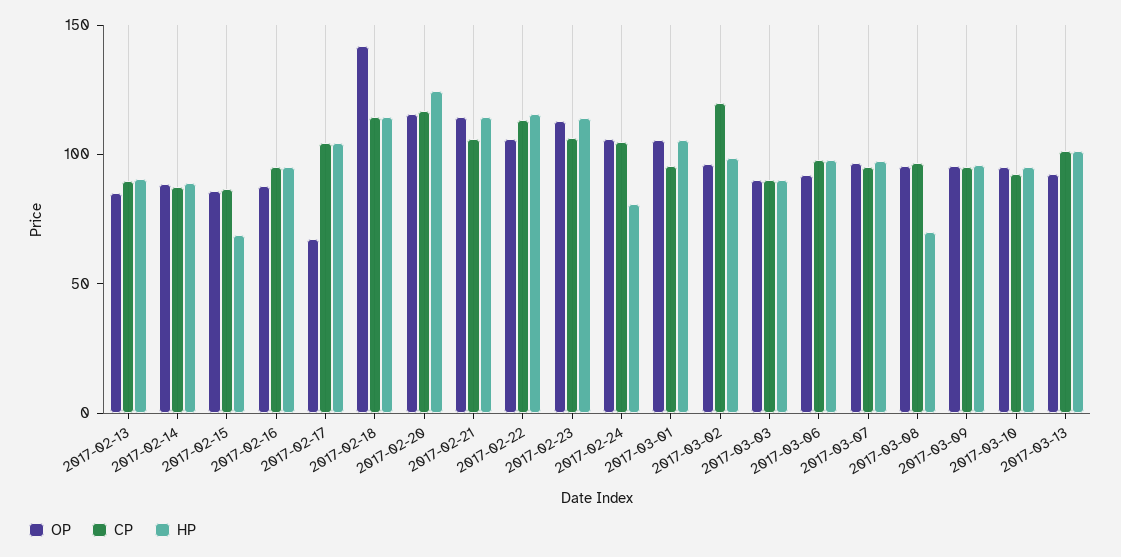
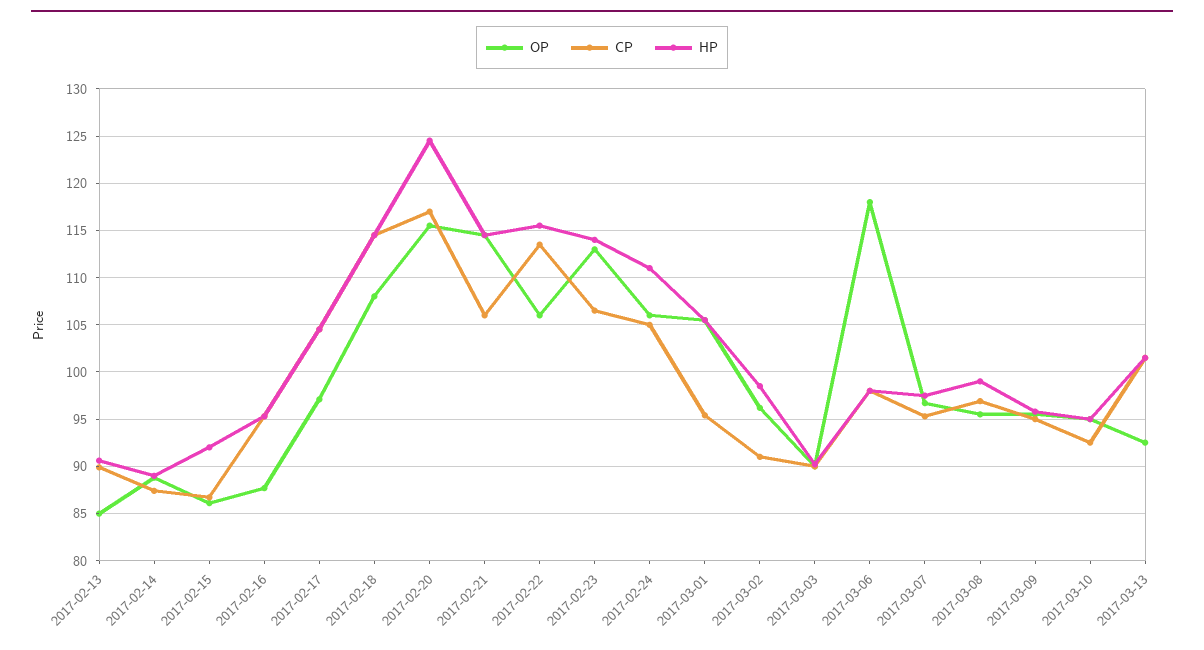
  {
    "OP": {
      "2017-02-13": 85,
      "2017-02-14": 89,
      "2017-02-15": 86,
      "2017-02-16": 88,
-     "2017-02-17": 70,
+     "2017-02-17": 97,
-     "2017-02-18": 140,
+     "2017-02-18": 108,
      "2017-02-20": 116,
      "2017-02-21": 115,
      "2017-02-22": 106,
      "2017-02-23": 113,
      "2017-02-24": 106,
      "2017-03-01": 106,
      "2017-03-02": 96,
      "2017-03-03": 90,
-     "2017-03-06": 90,
+     "2017-03-06": 118,
      "2017-03-07": 97,
      "2017-03-08": 96,
      "2017-03-09": 96,
      "2017-03-10": 95,
      "2017-03-13": 93
    },
    "CP": {
      "2017-02-13": 90,
      "2017-02-14": 87,
      "2017-02-15": 87,
      "2017-02-16": 95,
      "2017-02-17": 105,
      "2017-02-18": 115,
      "2017-02-20": 117,
      "2017-02-21": 106,
      "2017-02-22": 114,
      "2017-02-23": 107,
      "2017-02-24": 105,
      "2017-03-01": 95,
-     "2017-03-02": 120,
+     "2017-03-02": 91,
      "2017-03-03": 90,
      "2017-03-06": 98,
      "2017-03-07": 95,
      "2017-03-08": 97,
      "2017-03-09": 95,
      "2017-03-10": 93,
      "2017-03-13": 102
    },
    "HP": {
      "2017-02-13": 91,
      "2017-02-14": 89,
-     "2017-02-15": 70,
+     "2017-02-15": 92,
      "2017-02-16": 95,
      "2017-02-17": 105,
      "2017-02-18": 115,
      "2017-02-20": 125,
      "2017-02-21": 115,
      "2017-02-22": 116,
      "2017-02-23": 114,
-     "2017-02-24": 80,
+     "2017-02-24": 111,
      "2017-03-01": 106,
      "2017-03-02": 99,
      "2017-03-03": 90,
      "2017-03-06": 98,
      "2017-03-07": 98,
-     "2017-03-08": 70,
+     "2017-03-08": 99,
      "2017-03-09": 96,
      "2017-03-10": 95,
      "2017-03-13": 102
    }
  }

